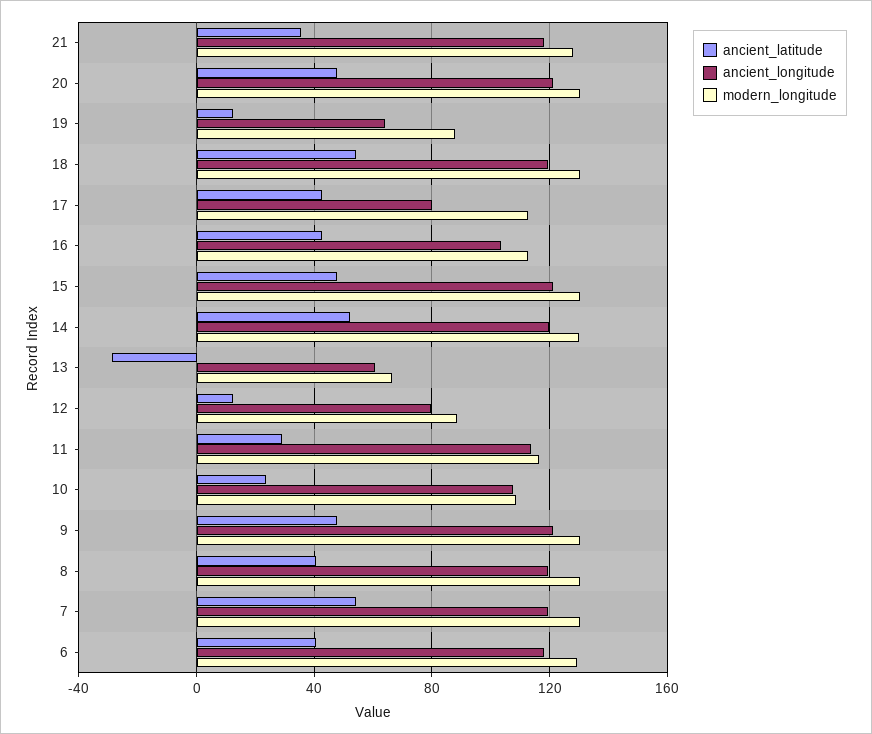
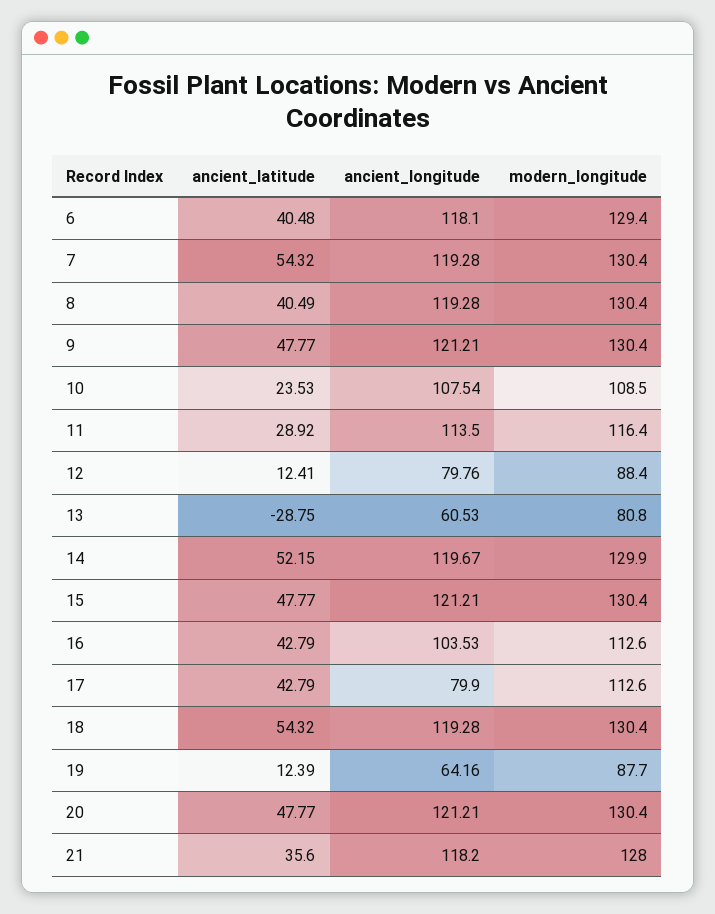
  {
    "ancient_latitude": {
      "21": 35.6,
      "20": 47.77,
      "19": 12.39,
      "18": 54.32,
      "17": 42.79,
      "16": 42.79,
      "15": 47.77,
      "14": 52.15,
      "13": -28.75,
      "12": 12.41,
      "11": 28.92,
      "10": 23.53,
      "9": 47.77,
      "8": 40.49,
      "7": 54.32,
      "6": 40.48
    },
    "ancient_longitude": {
      "21": 118.2,
      "20": 121.21,
      "19": 64.16,
      "18": 119.28,
      "17": 79.9,
      "16": 103.53,
      "15": 121.21,
      "14": 119.67,
      "13": 60.53,
      "12": 79.76,
      "11": 113.5,
      "10": 107.54,
      "9": 121.21,
      "8": 119.28,
      "7": 119.28,
      "6": 118.1
    },
    "modern_longitude": {
      "21": 128,
      "20": 130.4,
      "19": 87.7,
      "18": 130.4,
      "17": 112.6,
      "16": 112.6,
      "15": 130.4,
      "14": 129.9,
-     "13": 65,
+     "13": 80.8,
      "12": 88.4,
      "11": 116.4,
      "10": 108.5,
      "9": 130.4,
      "8": 130.4,
      "7": 130.4,
      "6": 129.4
    }
  }

